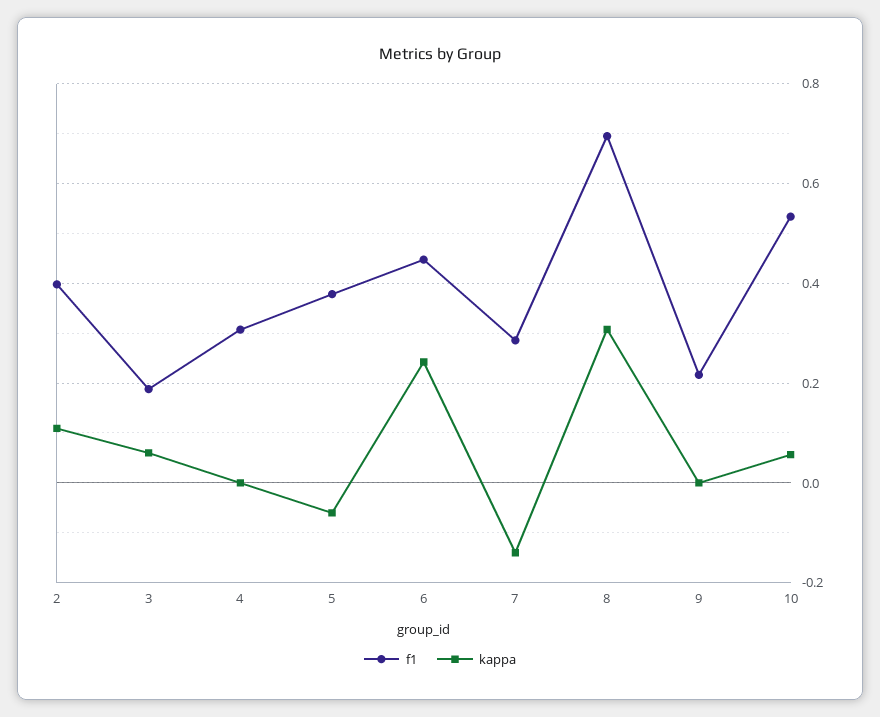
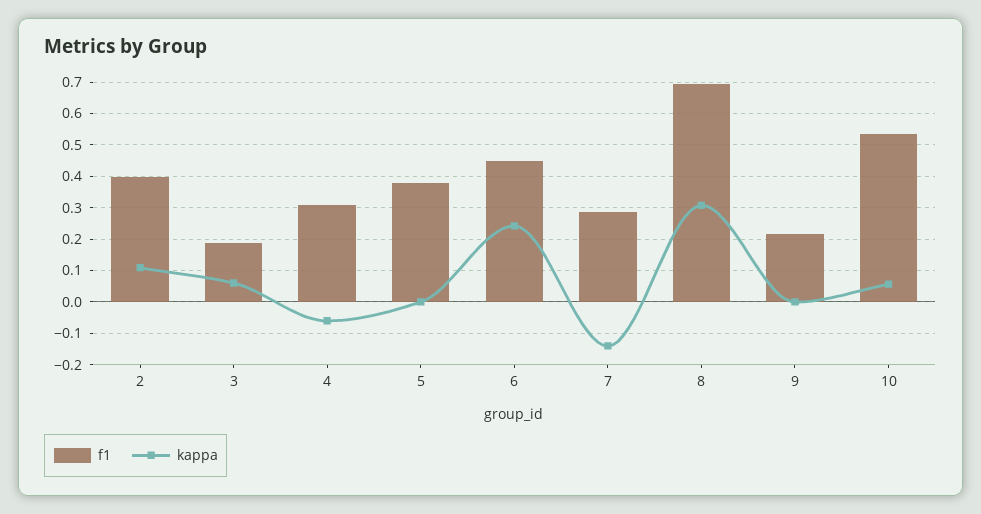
  {
    "f1": {
      "2": 0.4,
      "3": 0.18,
      "4": 0.3,
      "5": 0.38,
      "6": 0.44,
      "7": 0.28,
      "8": 0.7,
      "9": 0.22,
      "10": 0.54
    },
    "kappa": {
      "2": 0.1,
      "3": 0.06,
-     "4": 0,
+     "4": -0.06,
-     "5": -0.06,
+     "5": 0,
      "6": 0.24,
      "7": -0.14,
      "8": 0.3,
      "9": 0,
      "10": 0.06
    }
  }

